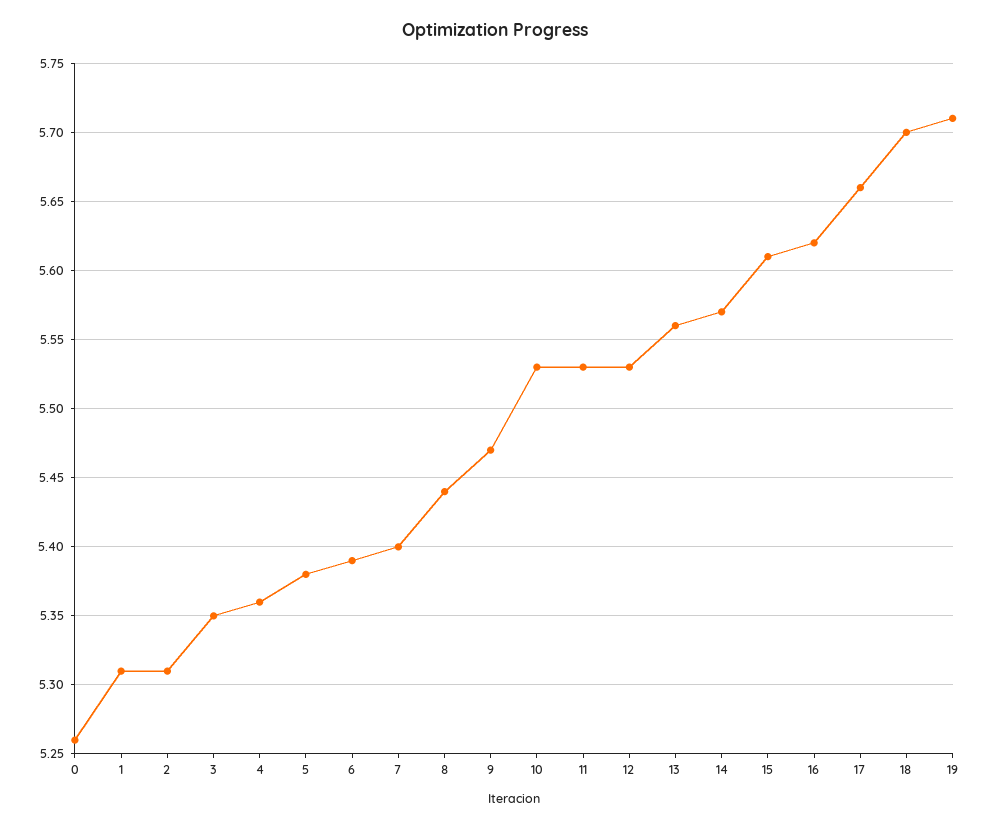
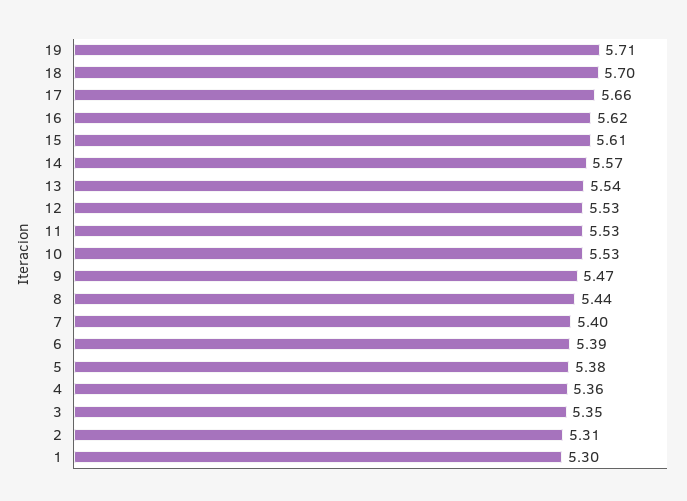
  {
-   "0": 5.26,
-   "1": 5.31,
+   "1": 5.3,
    "2": 5.31,
    "3": 5.35,
    "4": 5.36,
    "5": 5.38,
    "6": 5.39,
    "7": 5.4,
    "8": 5.44,
    "9": 5.47,
    "10": 5.53,
    "11": 5.53,
    "12": 5.53,
-   "13": 5.56,
+   "13": 5.54,
    "14": 5.57,
    "15": 5.61,
    "16": 5.62,
    "17": 5.66,
    "18": 5.7,
    "19": 5.71
  }

